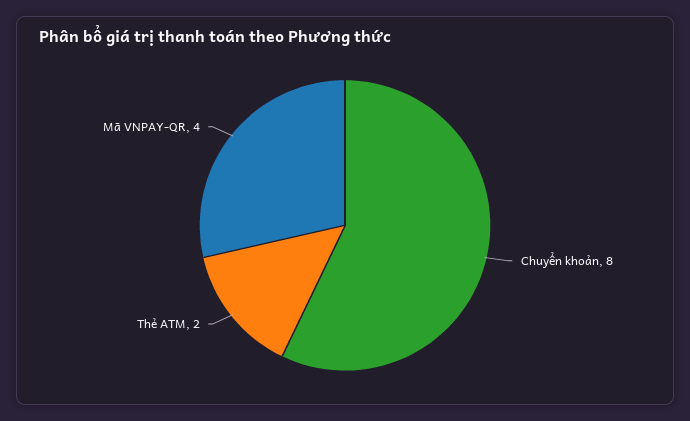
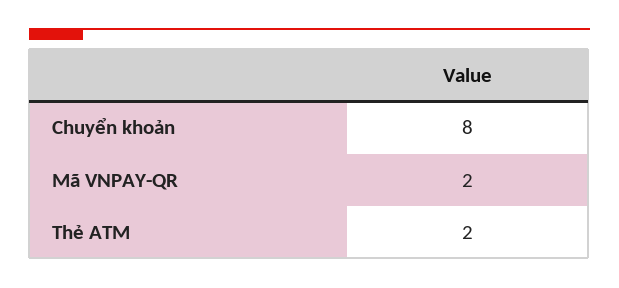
  {
    "Chuyển khoản": 8,
    "Thẻ ATM": 2,
-   "Mã VNPAY-QR": 4
+   "Mã VNPAY-QR": 2
  }

